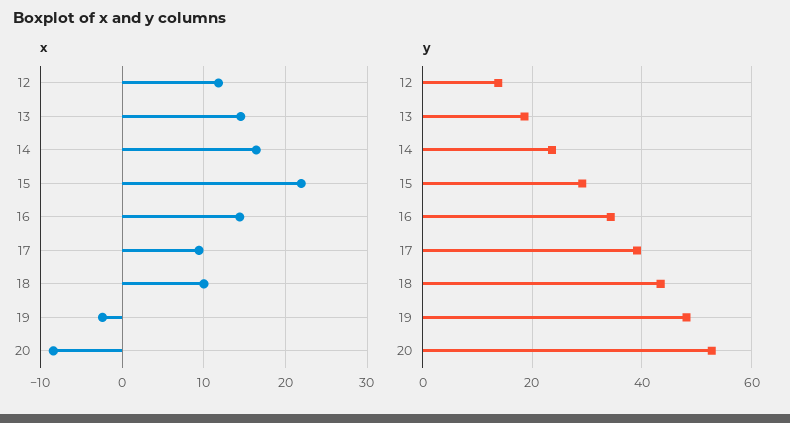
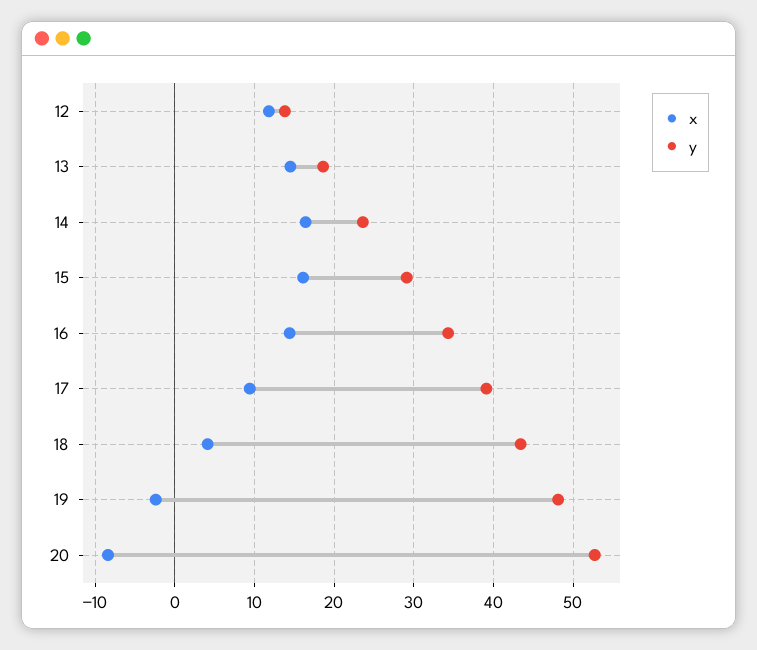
  {
    "x": {
      "12": 12,
      "13": 15,
      "14": 16,
-     "15": 22,
+     "15": 16,
      "16": 14,
      "17": 9,
-     "18": 10,
+     "18": 4,
      "19": -2,
      "20": -8
    },
    "y": {
      "12": 14,
      "13": 19,
      "14": 24,
      "15": 29,
      "16": 34,
      "17": 39,
      "18": 43,
      "19": 48,
      "20": 53
    }
  }

